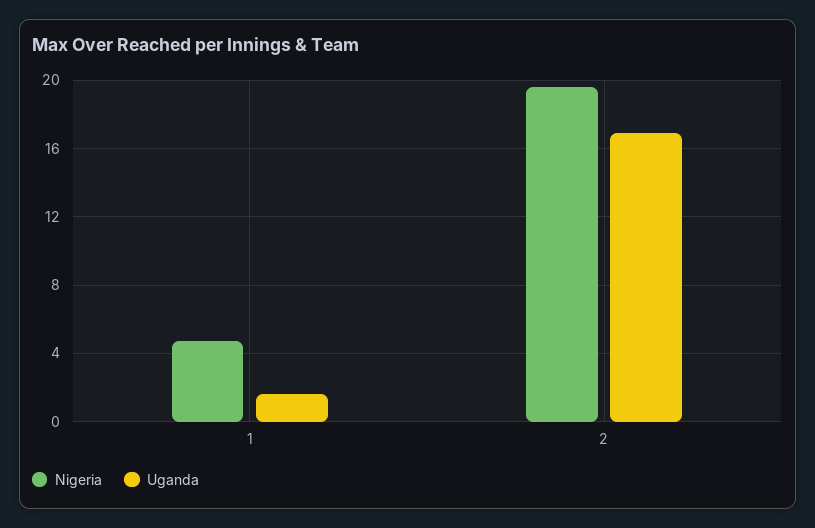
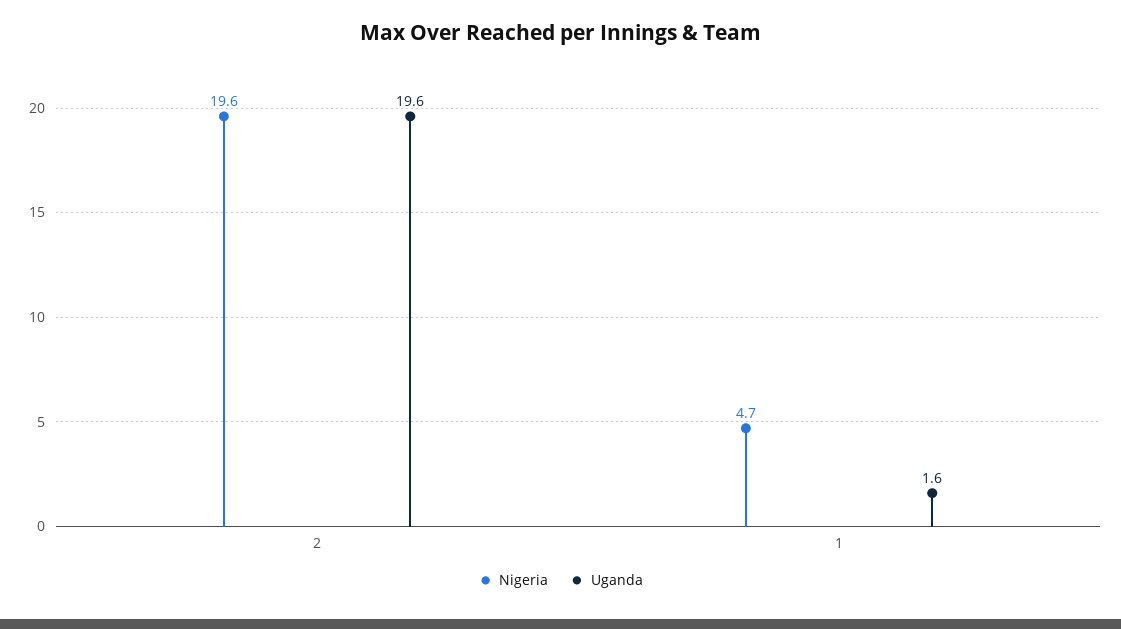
  {
    "Nigeria": {
      "1": 4.7,
      "2": 19.6
    },
    "Uganda": {
      "1": 1.6,
-     "2": 17
+     "2": 19.6
    }
  }

